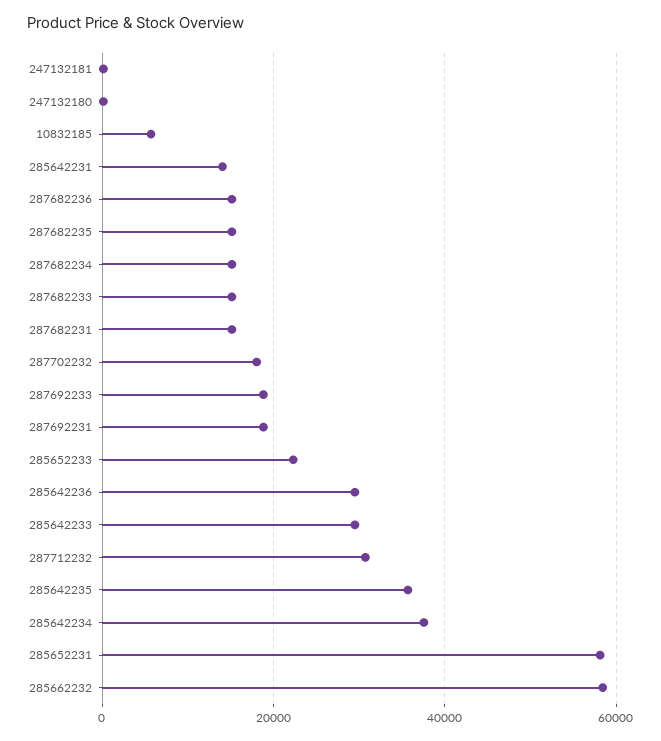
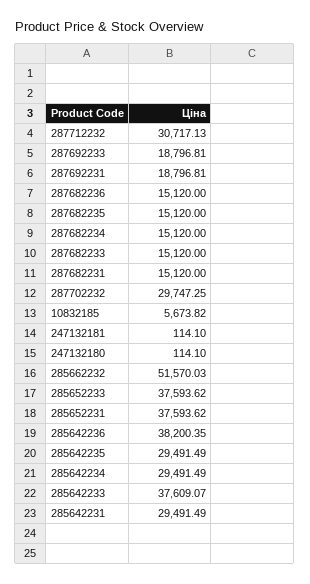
  {
    "247132181": 114.1,
    "247132180": 114.1,
    "10832185": 5673.82,
-   "285642231": 14000,
+   "285642231": 29491.49,
    "287682236": 15120,
    "287682235": 15120,
    "287682234": 15120,
    "287682233": 15120,
    "287682231": 15120,
-   "287702232": 18000,
+   "287702232": 29747.25,
    "287692233": 18796.81,
    "287692231": 18796.81,
-   "285652233": 22000,
+   "285652233": 37593.62,
-   "285642236": 30000,
+   "285642236": 38200.35,
-   "285642233": 30000,
+   "285642233": 37609.07,
    "287712232": 30717.13,
-   "285642235": 36000,
+   "285642235": 29491.49,
-   "285642234": 38000,
+   "285642234": 29491.49,
-   "285652231": 58000,
+   "285652231": 37593.62,
-   "285662232": 58000
+   "285662232": 51570.03
  }

